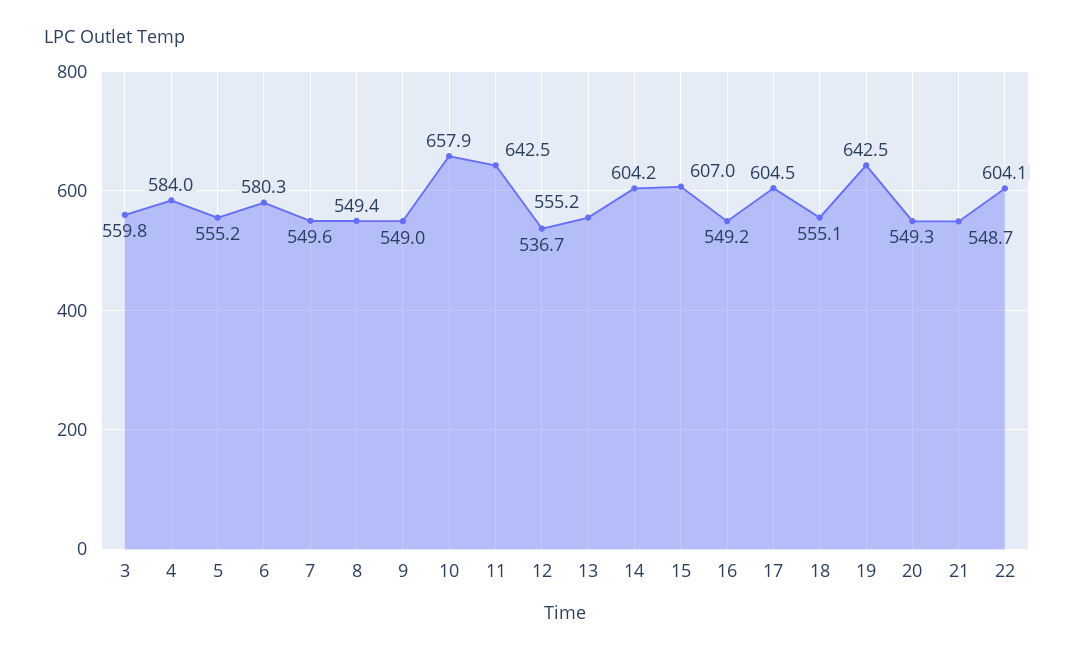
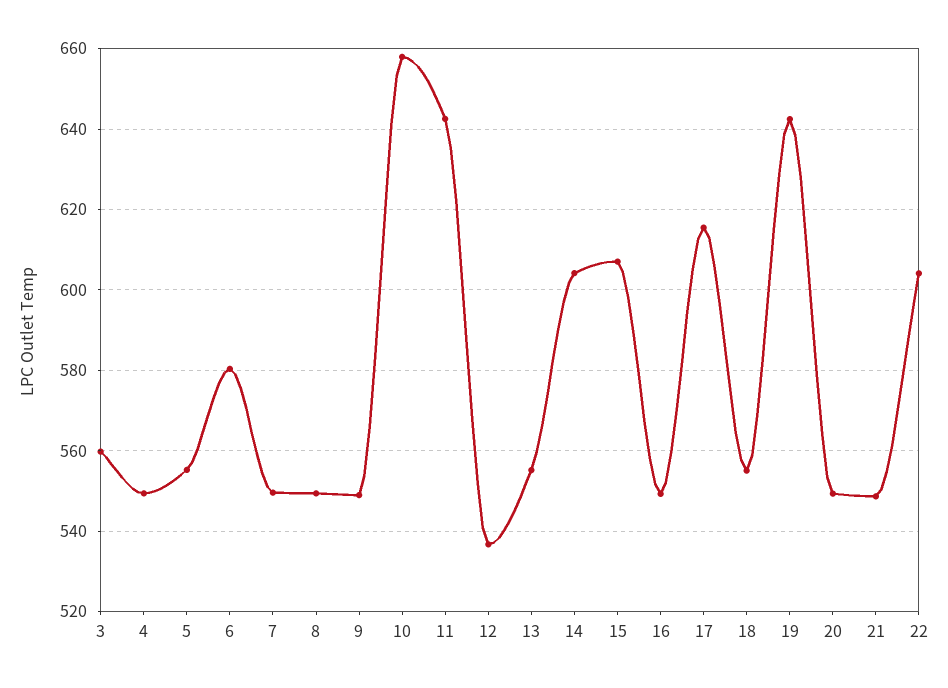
  {
    "3": 559.8,
-   "4": 584,
+   "4": 550,
    "5": 555.2,
    "6": 580.3,
    "7": 549.6,
    "8": 549.4,
    "9": 549,
    "10": 657.9,
    "11": 642.5,
    "12": 536.7,
    "13": 555.2,
    "14": 604.2,
    "15": 607,
    "16": 549.2,
-   "17": 604.5,
+   "17": 616,
    "18": 555.1,
    "19": 642.5,
    "20": 549.3,
    "21": 548.7,
    "22": 604.1
  }

